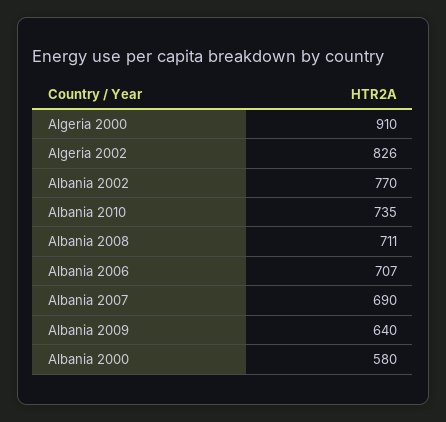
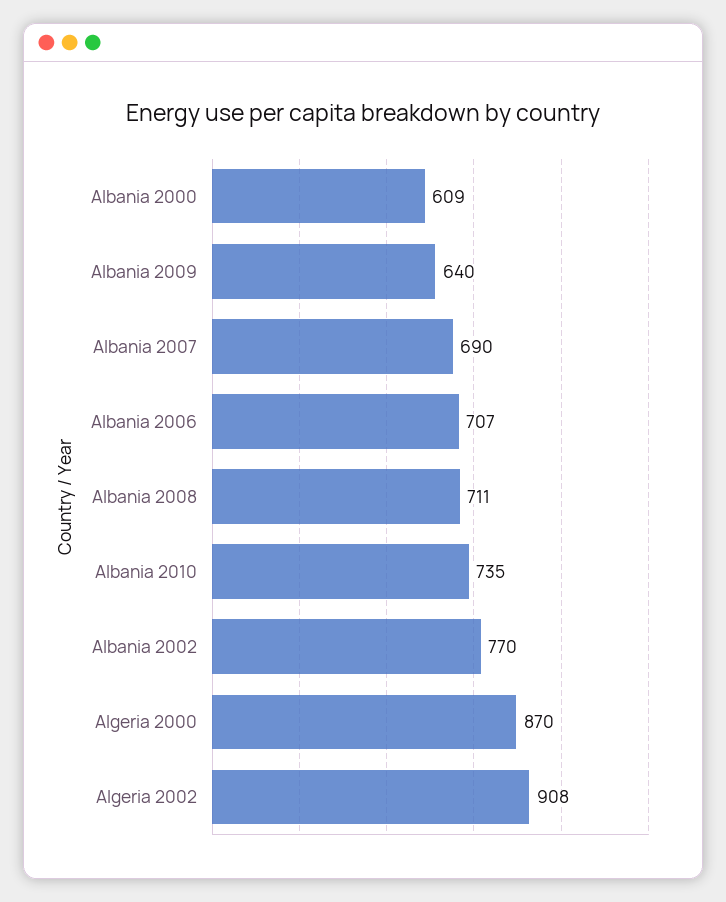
  {
-   "Algeria 2000": 910,
+   "Algeria 2000": 870,
-   "Algeria 2002": 826,
+   "Algeria 2002": 908,
    "Albania 2002": 770,
    "Albania 2010": 735,
    "Albania 2008": 711,
    "Albania 2006": 707,
    "Albania 2007": 690,
    "Albania 2009": 640,
-   "Albania 2000": 580
+   "Albania 2000": 609
  }

